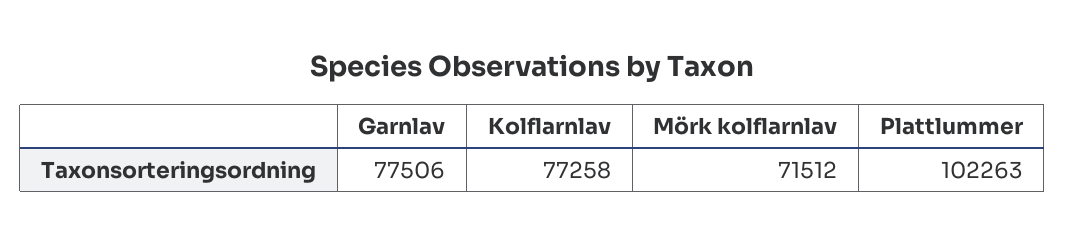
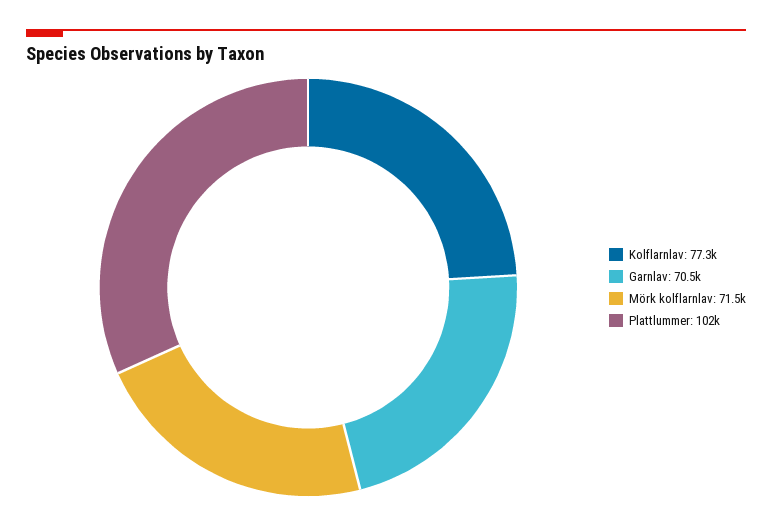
  {
-   "Garnlav": 77506,
+   "Garnlav": 70500,
    "Kolflarnlav": 77258,
    "Mörk kolflarnlav": 71512,
    "Plattlummer": 102263
  }

